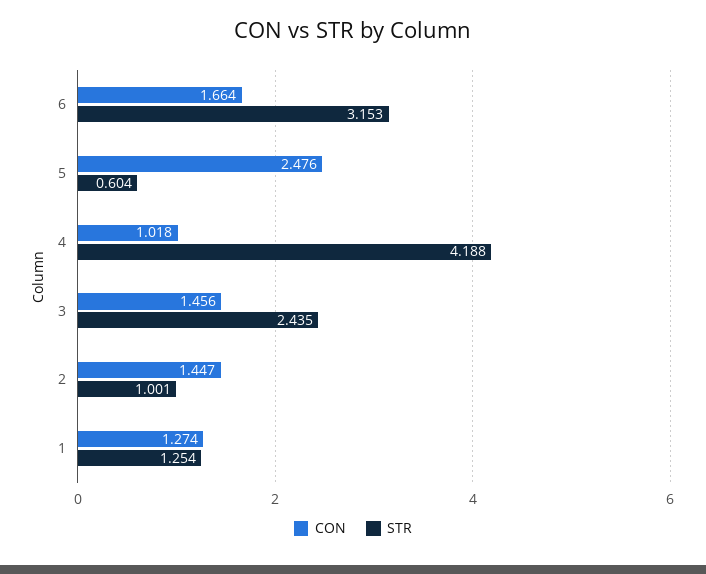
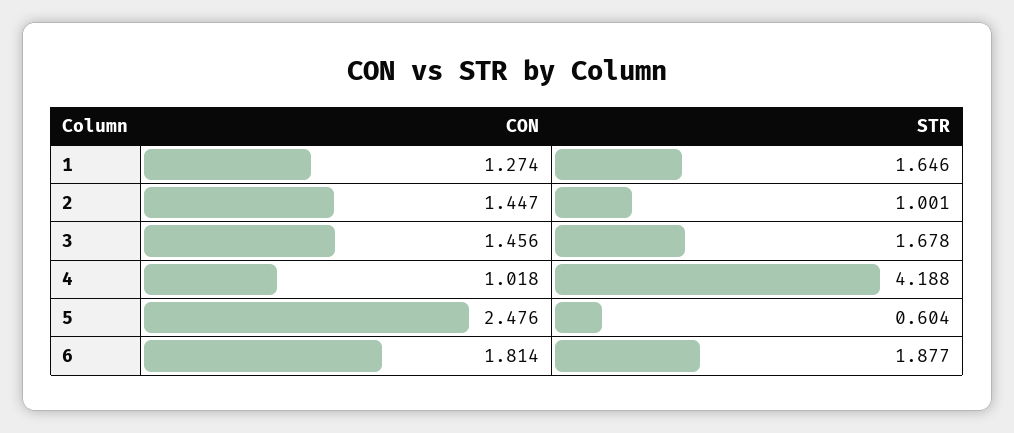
  {
    "CON": {
-     "6": 1.664,
+     "6": 1.814,
      "5": 2.476,
      "4": 1.018,
      "3": 1.456,
      "2": 1.447,
      "1": 1.274
    },
    "STR": {
-     "6": 3.153,
+     "6": 1.877,
      "5": 0.604,
      "4": 4.188,
-     "3": 2.435,
+     "3": 1.678,
      "2": 1.001,
-     "1": 1.254
+     "1": 1.646
    }
  }

